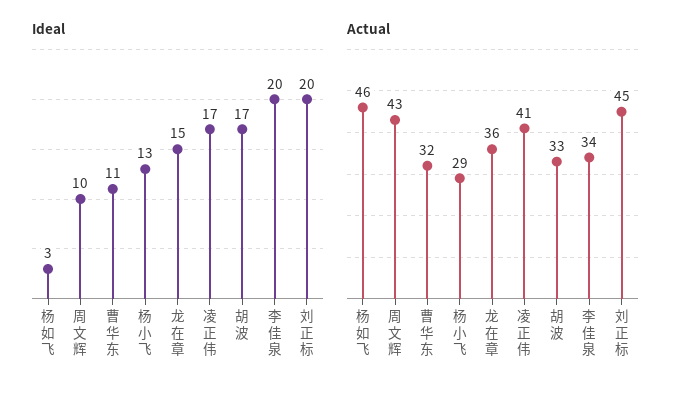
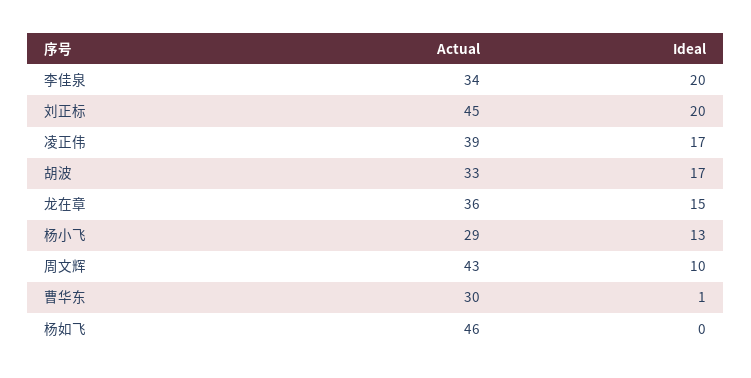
  {
    "Ideal": {
-     "杨如飞": 3,
+     "杨如飞": 0,
      "周文辉": 10,
-     "曹华东": 11,
+     "曹华东": 1,
      "杨小飞": 13,
      "龙在章": 15,
      "凌正伟": 17,
      "胡波": 17,
      "李佳泉": 20,
      "刘正标": 20
    },
    "Actual": {
      "杨如飞": 46,
      "周文辉": 43,
-     "曹华东": 32,
+     "曹华东": 30,
      "杨小飞": 29,
      "龙在章": 36,
-     "凌正伟": 41,
+     "凌正伟": 39,
      "胡波": 33,
      "李佳泉": 34,
      "刘正标": 45
    }
  }

